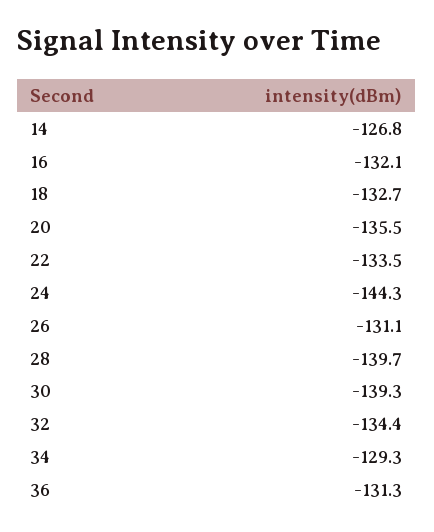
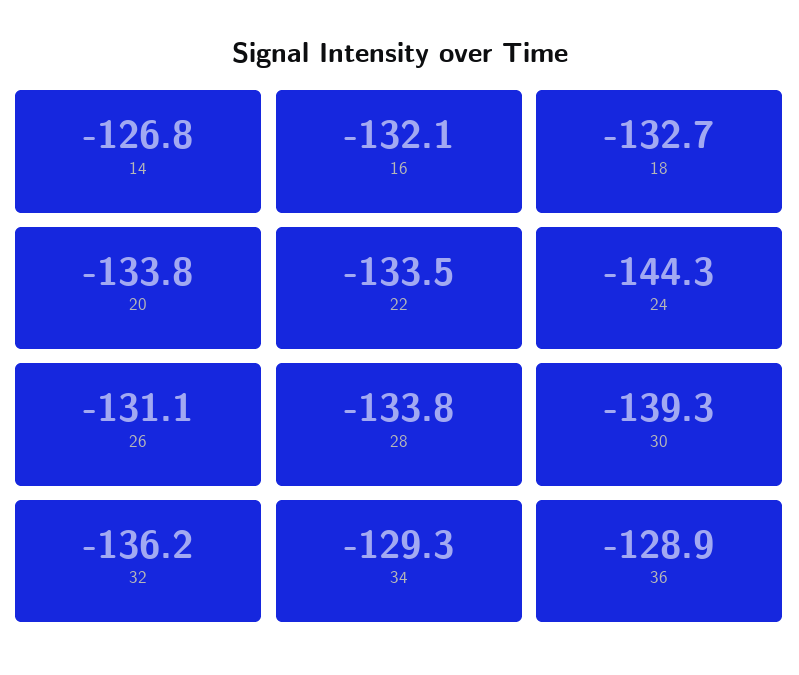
  {
    "14": -126.8,
    "16": -132.1,
    "18": -132.7,
-   "20": -135.5,
+   "20": -133.8,
    "22": -133.5,
    "24": -144.3,
    "26": -131.1,
-   "28": -139.7,
+   "28": -133.8,
    "30": -139.3,
-   "32": -134.4,
+   "32": -136.2,
    "34": -129.3,
-   "36": -131.3
+   "36": -128.9
  }

